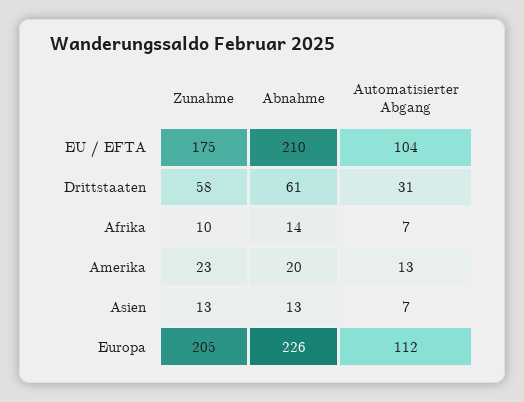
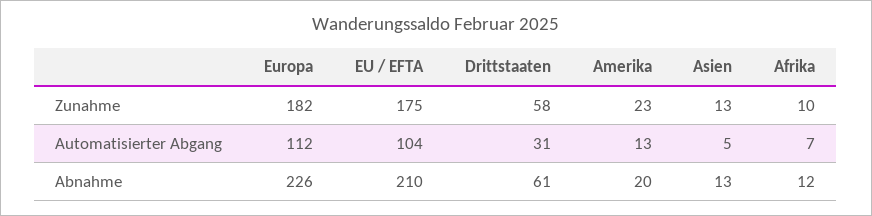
  {
    "Zunahme": {
      "EU / EFTA": 175,
      "Drittstaaten": 58,
      "Afrika": 10,
      "Amerika": 23,
      "Asien": 13,
-     "Europa": 205
+     "Europa": 182
    },
    "Abnahme": {
      "EU / EFTA": 210,
      "Drittstaaten": 61,
-     "Afrika": 14,
+     "Afrika": 12,
      "Amerika": 20,
      "Asien": 13,
      "Europa": 226
    },
    "Automatisierter Abgang": {
      "EU / EFTA": 104,
      "Drittstaaten": 31,
      "Afrika": 7,
      "Amerika": 13,
-     "Asien": 7,
+     "Asien": 5,
      "Europa": 112
    }
  }

